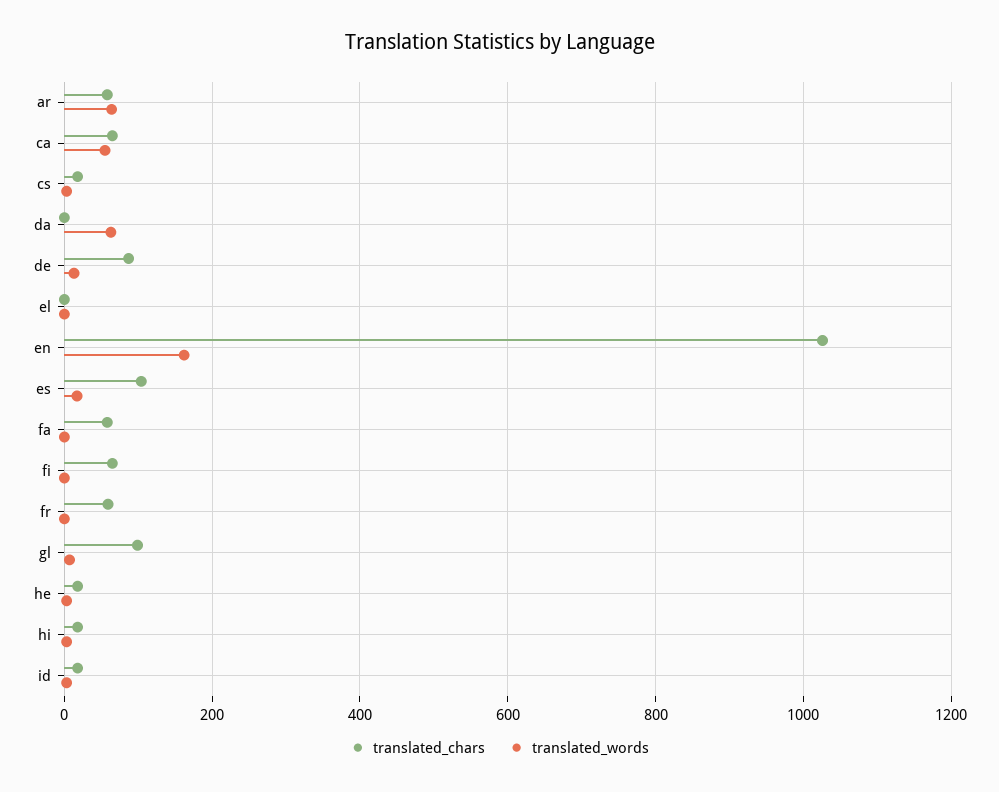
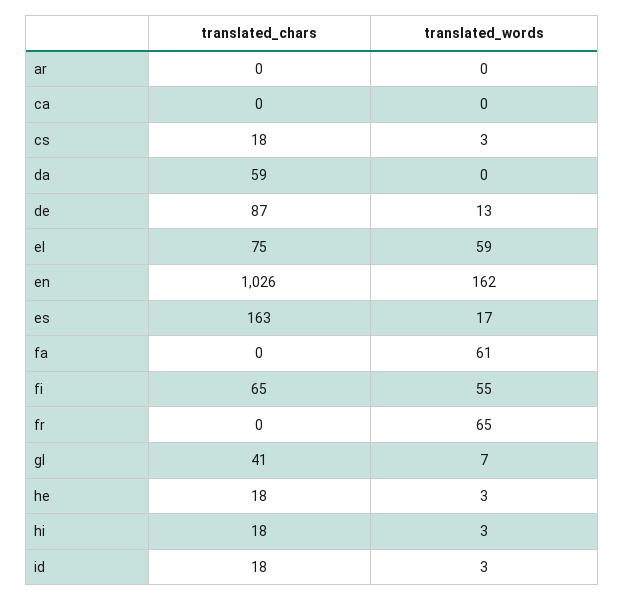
  {
    "translated_chars": {
-     "ar": 60,
+     "ar": 0,
-     "ca": 60,
+     "ca": 0,
      "cs": 18,
-     "da": 0,
+     "da": 59,
      "de": 87,
-     "el": 0,
+     "el": 75,
      "en": 1026,
-     "es": 100,
+     "es": 163,
-     "fa": 60,
+     "fa": 0,
      "fi": 65,
-     "fr": 60,
+     "fr": 0,
-     "gl": 100,
+     "gl": 41,
      "he": 18,
      "hi": 18,
      "id": 18
    },
    "translated_words": {
-     "ar": 60,
+     "ar": 0,
-     "ca": 60,
+     "ca": 0,
      "cs": 3,
-     "da": 60,
+     "da": 0,
      "de": 13,
-     "el": 0,
+     "el": 59,
      "en": 162,
      "es": 17,
-     "fa": 0,
+     "fa": 61,
-     "fi": 0,
+     "fi": 55,
-     "fr": 0,
+     "fr": 65,
      "gl": 7,
      "he": 3,
      "hi": 3,
      "id": 3
    }
  }

